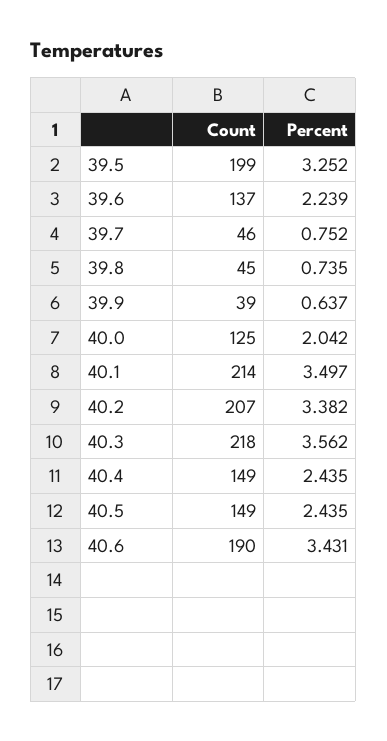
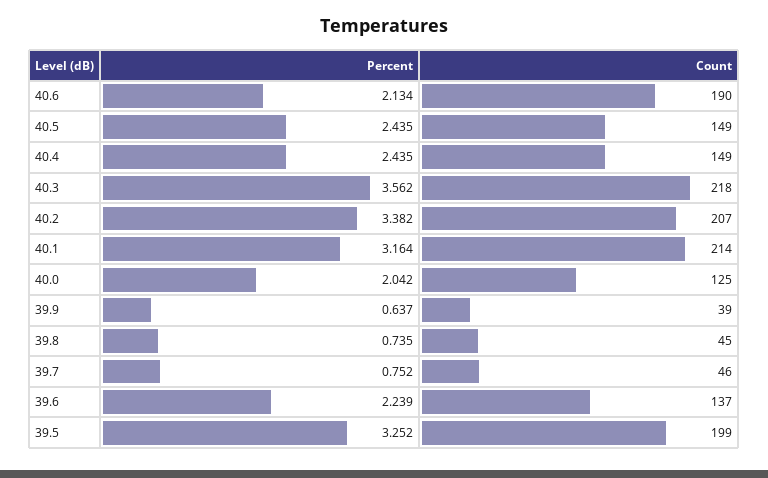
  {
    "Count": {
      "39.5": 199,
      "39.6": 137,
      "39.7": 46,
      "39.8": 45,
      "39.9": 39,
      "40.0": 125,
      "40.1": 214,
      "40.2": 207,
      "40.3": 218,
      "40.4": 149,
      "40.5": 149,
      "40.6": 190
    },
    "Percent": {
      "39.5": 3.252,
      "39.6": 2.239,
      "39.7": 0.752,
      "39.8": 0.735,
      "39.9": 0.637,
      "40.0": 2.042,
-     "40.1": 3.497,
+     "40.1": 3.164,
      "40.2": 3.382,
      "40.3": 3.562,
      "40.4": 2.435,
      "40.5": 2.435,
-     "40.6": 3.431
+     "40.6": 2.134
    }
  }

